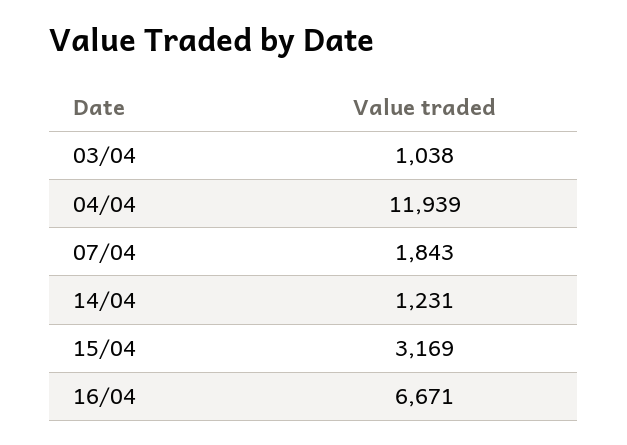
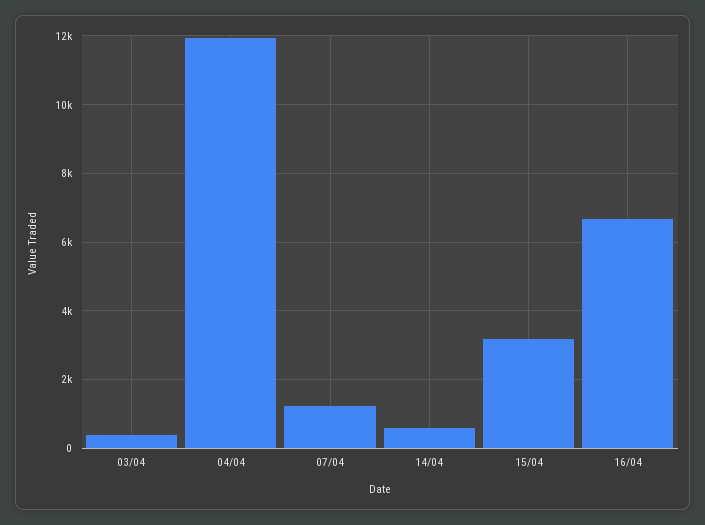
  {
-   "03/04": 1038,
+   "03/04": 400,
    "04/04": 11939,
-   "07/04": 1843,
+   "07/04": 1200,
-   "14/04": 1231,
+   "14/04": 600,
    "15/04": 3169,
    "16/04": 6671
  }

